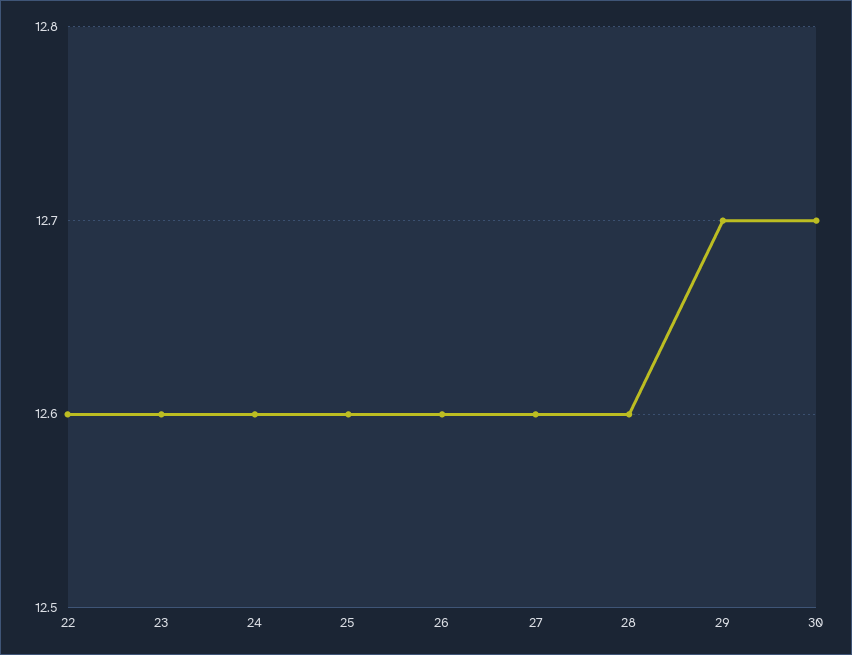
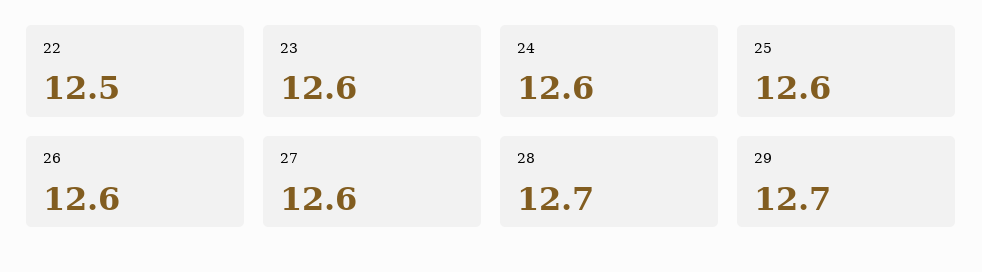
  {
-   "22": 12.6,
+   "22": 12.5,
    "23": 12.6,
    "24": 12.6,
    "25": 12.6,
    "26": 12.6,
    "27": 12.6,
-   "28": 12.6,
+   "28": 12.7,
-   "29": 12.7,
+   "29": 12.7
-   "30": 12.7
  }

